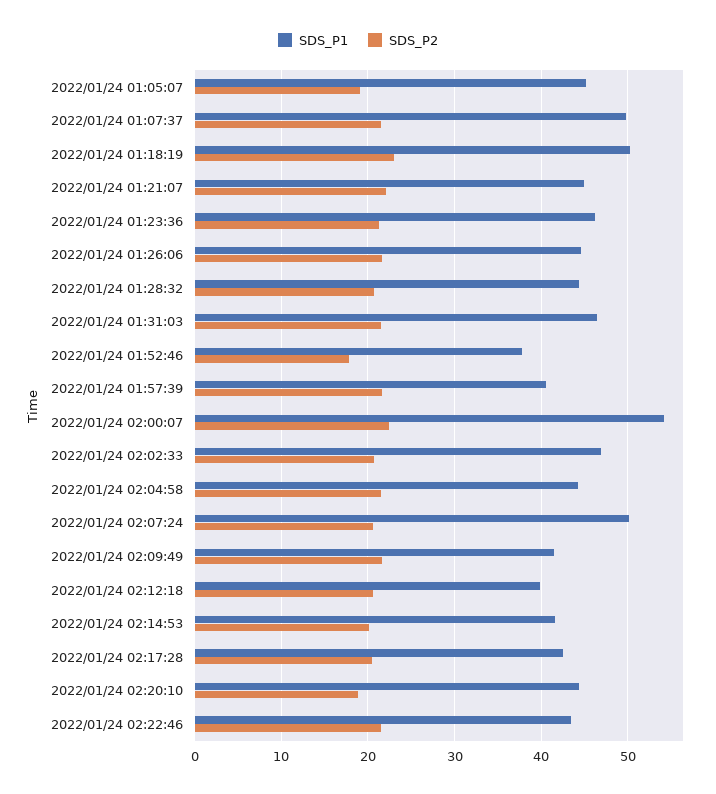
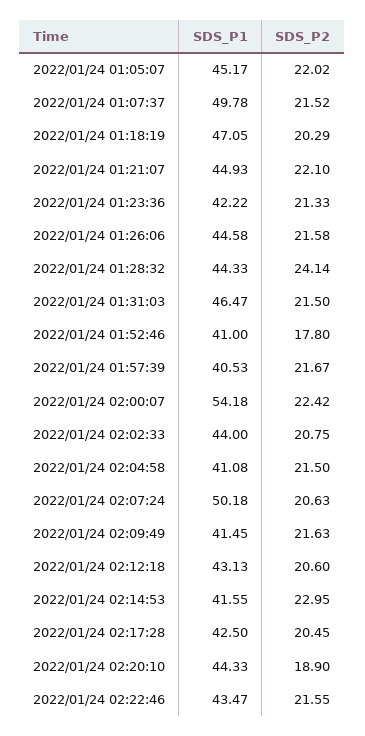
  {
    "SDS_P1": {
      "2022/01/24 01:05:07": 45.17,
      "2022/01/24 01:07:37": 49.78,
-     "2022/01/24 01:18:19": 50,
+     "2022/01/24 01:18:19": 47.05,
      "2022/01/24 01:21:07": 44.93,
-     "2022/01/24 01:23:36": 46,
+     "2022/01/24 01:23:36": 42.22,
      "2022/01/24 01:26:06": 44.58,
      "2022/01/24 01:28:32": 44.33,
      "2022/01/24 01:31:03": 46.47,
-     "2022/01/24 01:52:46": 38,
+     "2022/01/24 01:52:46": 41,
      "2022/01/24 01:57:39": 40.53,
      "2022/01/24 02:00:07": 54.18,
-     "2022/01/24 02:02:33": 47,
+     "2022/01/24 02:02:33": 44,
-     "2022/01/24 02:04:58": 44,
+     "2022/01/24 02:04:58": 41.08,
      "2022/01/24 02:07:24": 50.18,
      "2022/01/24 02:09:49": 41.45,
-     "2022/01/24 02:12:18": 40,
+     "2022/01/24 02:12:18": 43.13,
      "2022/01/24 02:14:53": 41.55,
      "2022/01/24 02:17:28": 42.5,
      "2022/01/24 02:20:10": 44.33,
      "2022/01/24 02:22:46": 43.47
    },
    "SDS_P2": {
-     "2022/01/24 01:05:07": 19,
+     "2022/01/24 01:05:07": 22.02,
      "2022/01/24 01:07:37": 21.52,
-     "2022/01/24 01:18:19": 23,
+     "2022/01/24 01:18:19": 20.29,
      "2022/01/24 01:21:07": 22.1,
      "2022/01/24 01:23:36": 21.33,
      "2022/01/24 01:26:06": 21.58,
-     "2022/01/24 01:28:32": 21,
+     "2022/01/24 01:28:32": 24.14,
      "2022/01/24 01:31:03": 21.5,
      "2022/01/24 01:52:46": 17.8,
      "2022/01/24 01:57:39": 21.67,
      "2022/01/24 02:00:07": 22.42,
      "2022/01/24 02:02:33": 20.75,
      "2022/01/24 02:04:58": 21.5,
      "2022/01/24 02:07:24": 20.63,
      "2022/01/24 02:09:49": 21.63,
      "2022/01/24 02:12:18": 20.6,
-     "2022/01/24 02:14:53": 20,
+     "2022/01/24 02:14:53": 22.95,
      "2022/01/24 02:17:28": 20.45,
      "2022/01/24 02:20:10": 18.9,
      "2022/01/24 02:22:46": 21.55
    }
  }

